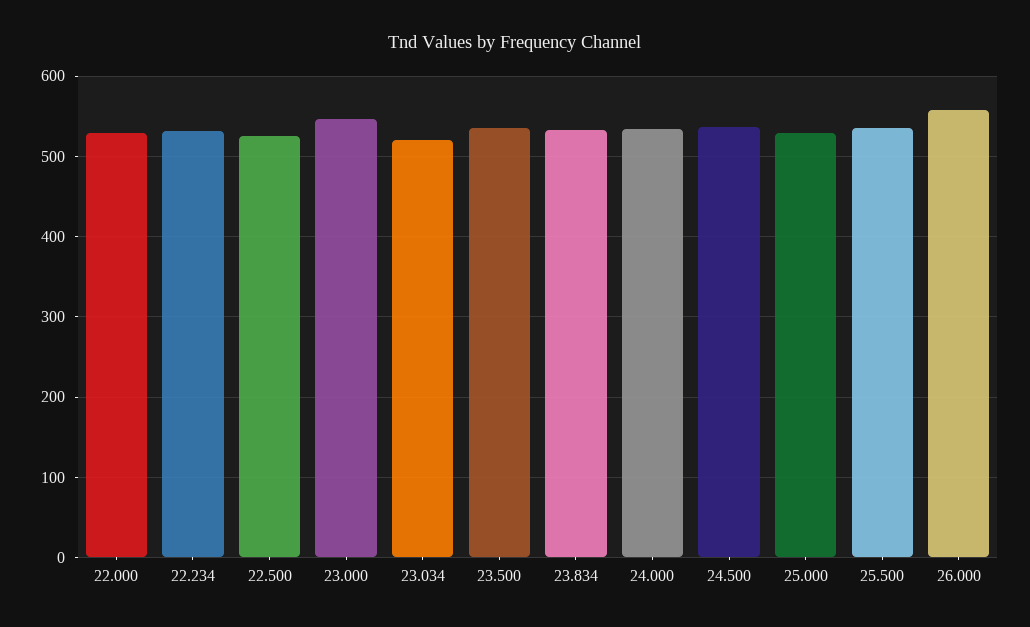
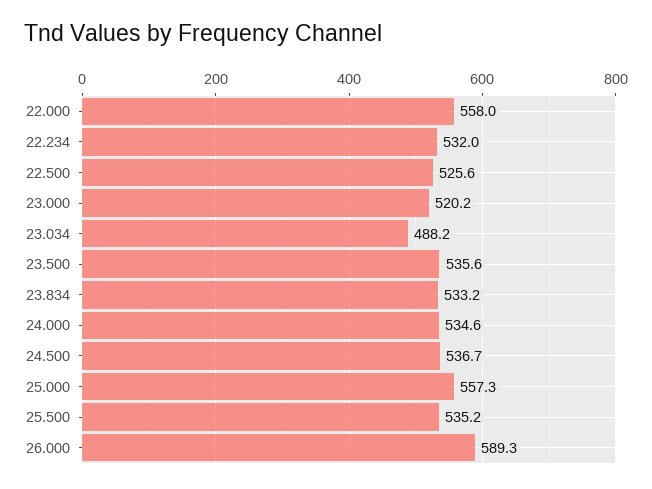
  {
-   "22.000": 530,
+   "22.000": 558,
    "22.234": 532,
    "22.500": 525.6,
-   "23.000": 550,
+   "23.000": 520.2,
-   "23.034": 520,
+   "23.034": 488.2,
    "23.500": 535.6,
    "23.834": 533.2,
    "24.000": 534.6,
    "24.500": 536.7,
-   "25.000": 530,
+   "25.000": 557.3,
    "25.500": 535.2,
-   "26.000": 560
+   "26.000": 589.3
  }

